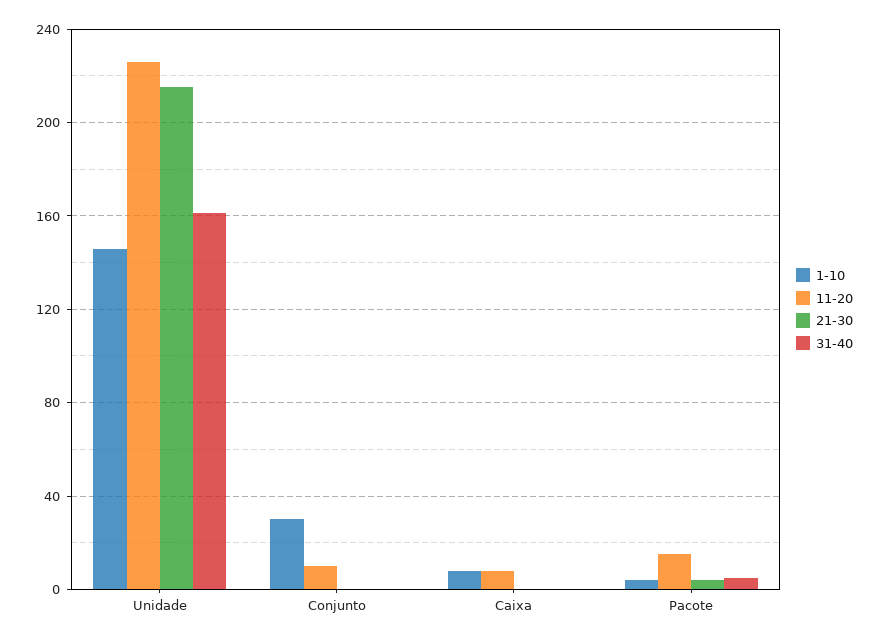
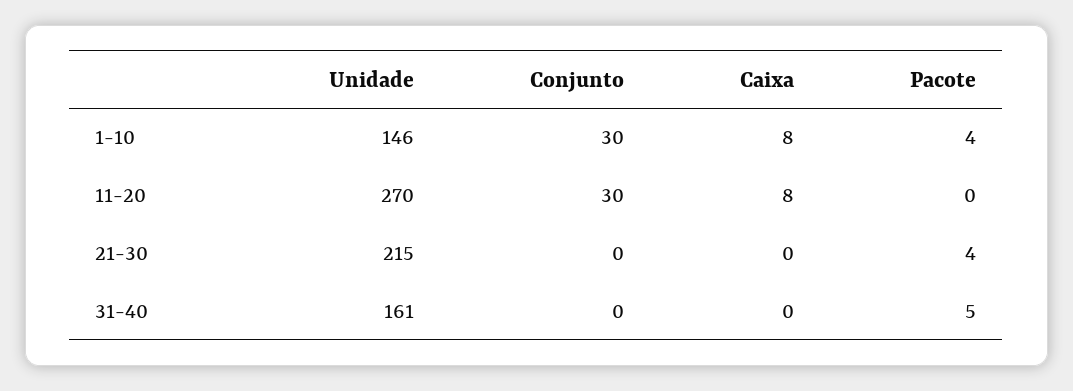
  {
    "1-10": {
      "Unidade": 146,
      "Conjunto": 30,
      "Caixa": 8,
      "Pacote": 4
    },
    "11-20": {
-     "Unidade": 225,
+     "Unidade": 270,
-     "Conjunto": 10,
+     "Conjunto": 30,
      "Caixa": 8,
-     "Pacote": 15
+     "Pacote": 0
    },
    "21-30": {
      "Unidade": 215,
      "Conjunto": 0,
      "Caixa": 0,
      "Pacote": 4
    },
    "31-40": {
      "Unidade": 161,
      "Conjunto": 0,
      "Caixa": 0,
      "Pacote": 5
    }
  }

